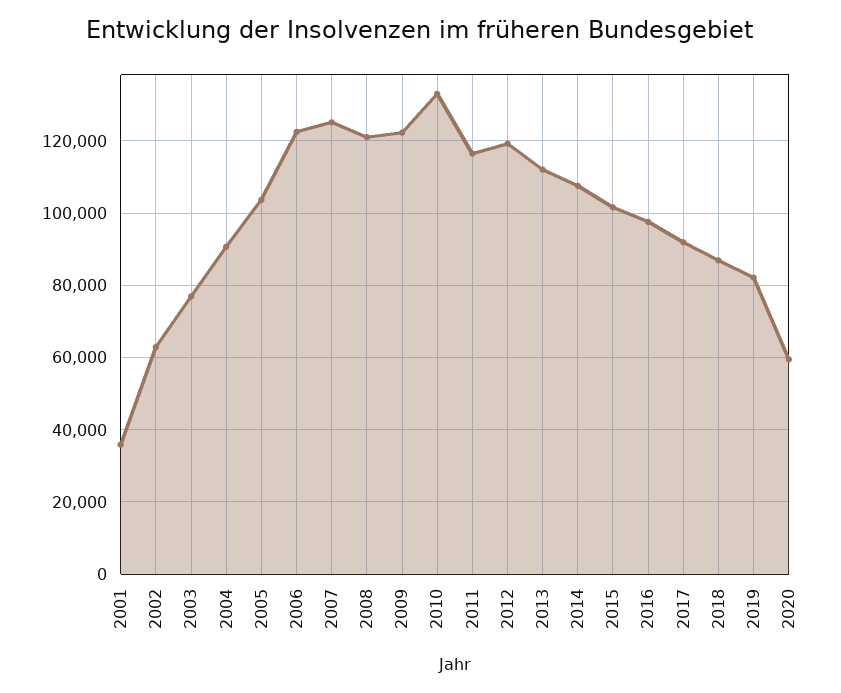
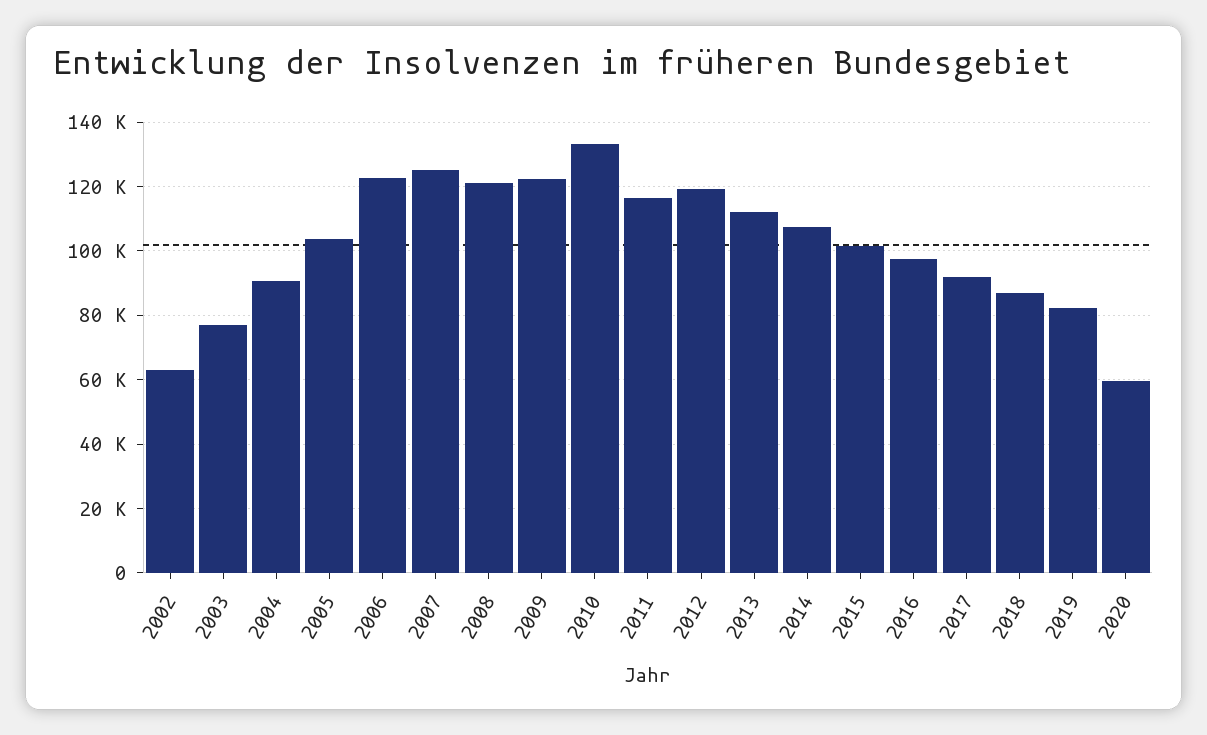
  {
-   "2001": 36000,
    "2002": 62000,
    "2003": 76000,
    "2004": 90000,
    "2005": 104000,
    "2006": 122000,
    "2007": 126000,
    "2008": 122000,
    "2009": 122000,
    "2010": 134000,
    "2011": 116000,
    "2012": 120000,
    "2013": 112000,
    "2014": 108000,
    "2015": 102000,
    "2016": 98000,
    "2017": 92000,
    "2018": 86000,
    "2019": 82000,
    "2020": 60000
  }

